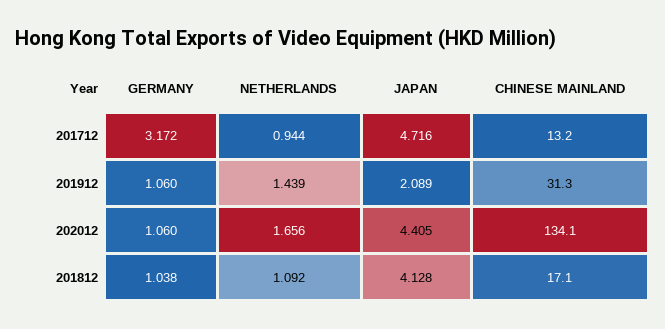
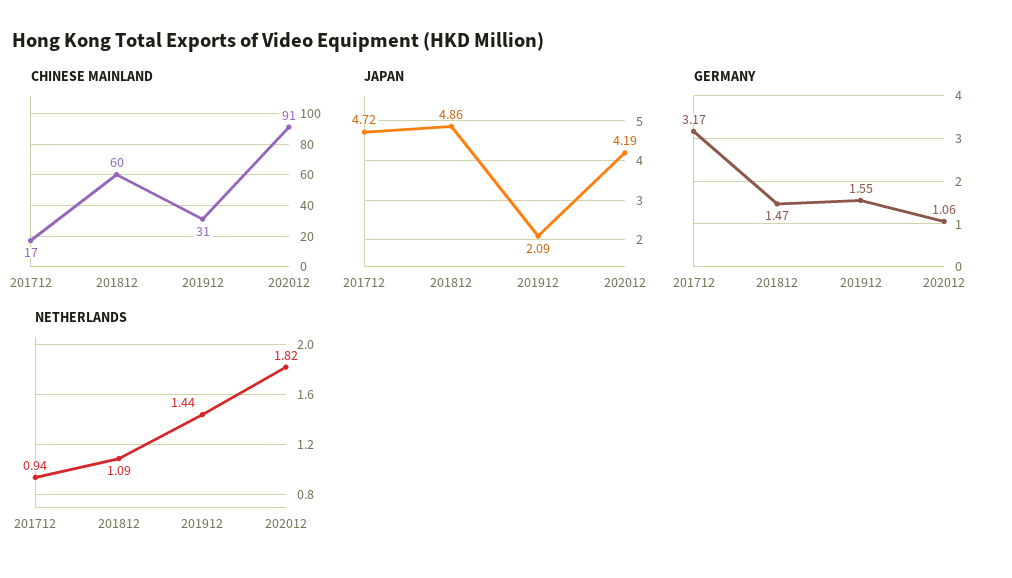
  {
    "GERMANY": {
      "201712": 3.172,
-     "201912": 1.06,
+     "201912": 1.55,
      "202012": 1.06,
-     "201812": 1.038
+     "201812": 1.47
    },
    "NETHERLANDS": {
      "201712": 0.944,
      "201912": 1.439,
-     "202012": 1.656,
+     "202012": 1.82,
      "201812": 1.092
    },
    "JAPAN": {
      "201712": 4.716,
      "201912": 2.089,
-     "202012": 4.405,
+     "202012": 4.19,
-     "201812": 4.128
+     "201812": 4.86
    },
    "CHINESE MAINLAND": {
-     "201712": 13.2,
+     "201712": 17,
      "201912": 31.3,
-     "202012": 134.1,
+     "202012": 91,
-     "201812": 17.1
+     "201812": 60
    }
  }

